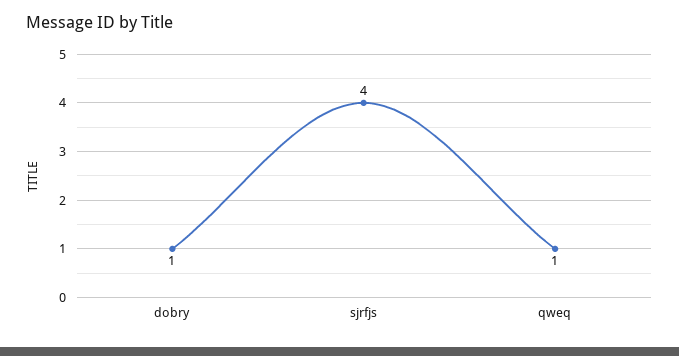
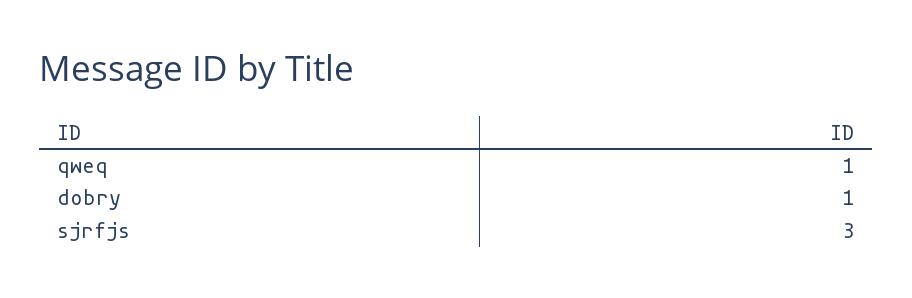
  {
    "dobry": 1,
-   "sjrfjs": 4,
+   "sjrfjs": 3,
    "qweq": 1
  }

